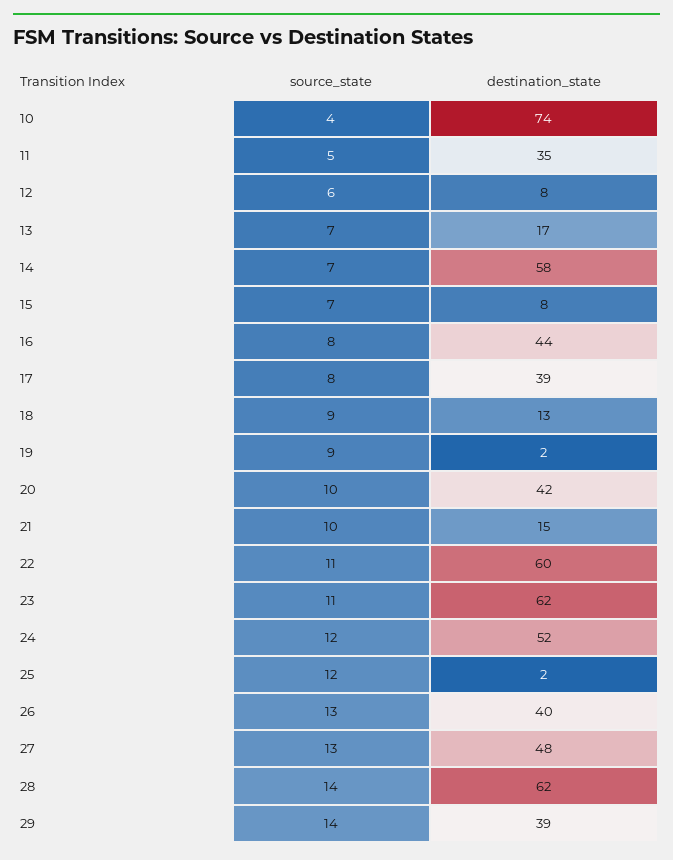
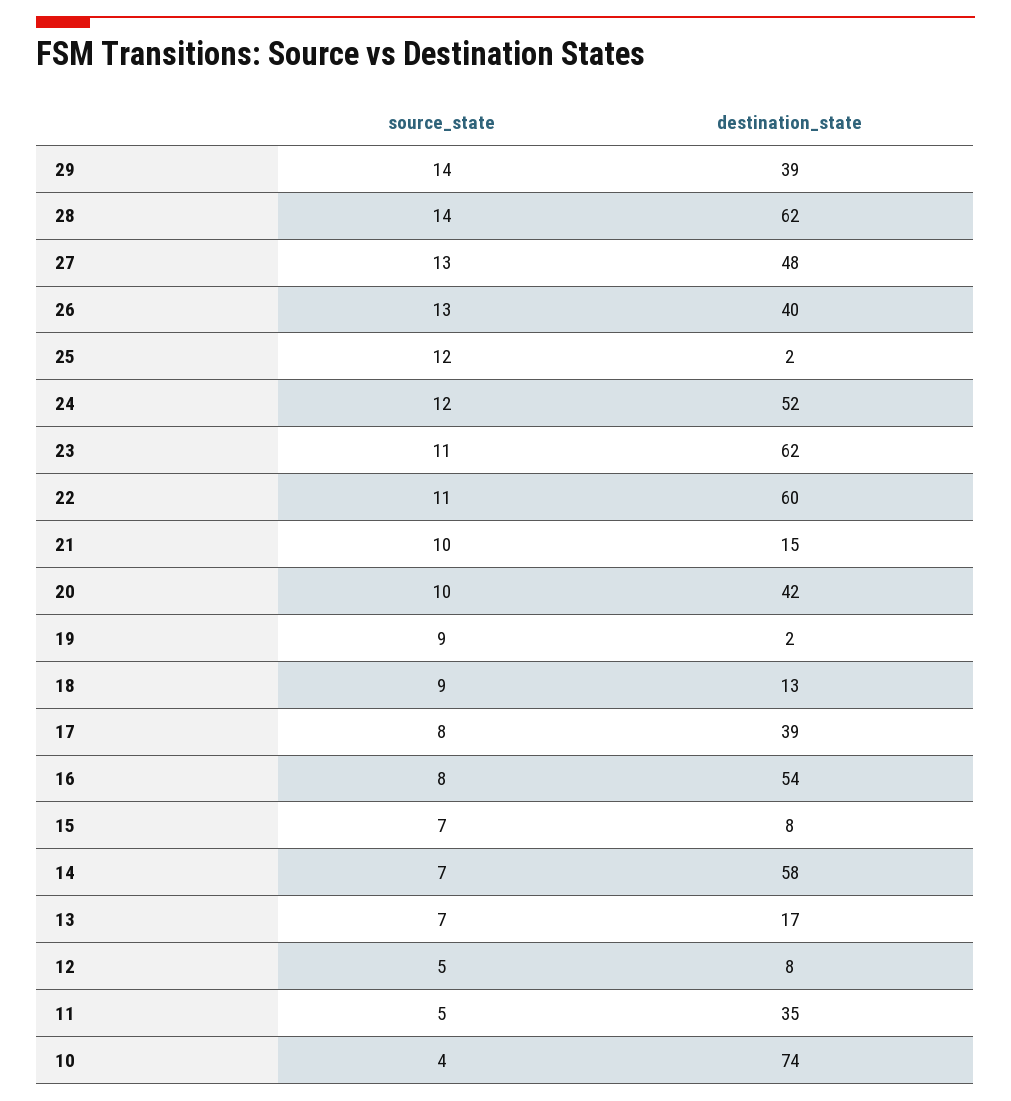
  {
    "source_state": {
      "10": 4,
      "11": 5,
-     "12": 6,
+     "12": 5,
      "13": 7,
      "14": 7,
      "15": 7,
      "16": 8,
      "17": 8,
      "18": 9,
      "19": 9,
      "20": 10,
      "21": 10,
      "22": 11,
      "23": 11,
      "24": 12,
      "25": 12,
      "26": 13,
      "27": 13,
      "28": 14,
      "29": 14
    },
    "destination_state": {
      "10": 74,
      "11": 35,
      "12": 8,
      "13": 17,
      "14": 58,
      "15": 8,
-     "16": 44,
+     "16": 54,
      "17": 39,
      "18": 13,
      "19": 2,
      "20": 42,
      "21": 15,
      "22": 60,
      "23": 62,
      "24": 52,
      "25": 2,
      "26": 40,
      "27": 48,
      "28": 62,
      "29": 39
    }
  }

